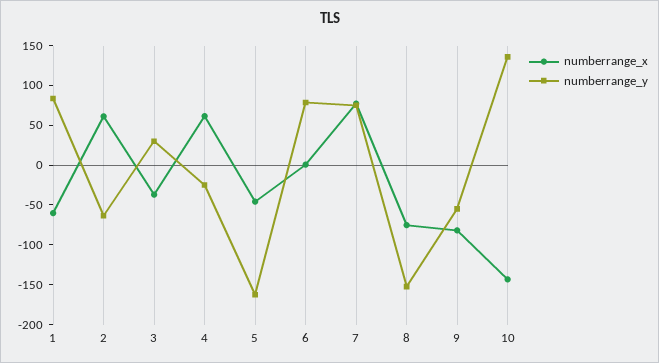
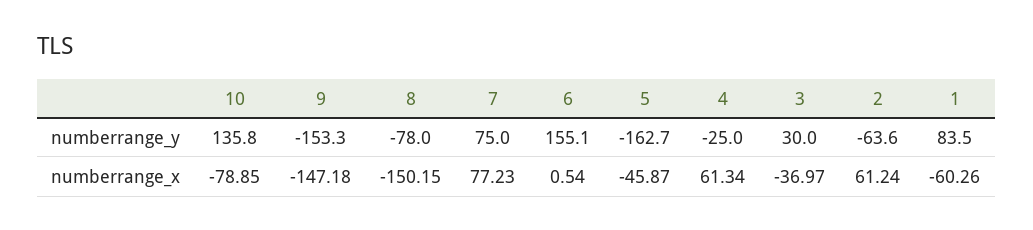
  {
    "numberrange_x": {
      "1": -60.26,
      "2": 61.24,
      "3": -36.97,
      "4": 61.34,
      "5": -45.87,
      "6": 0.54,
      "7": 77.23,
-     "8": -75,
+     "8": -150.15,
-     "9": -75,
+     "9": -147.18,
-     "10": -150
+     "10": -78.85
    },
    "numberrange_y": {
      "1": 83.5,
      "2": -63.6,
      "3": 30,
      "4": -25,
      "5": -162.7,
-     "6": 75,
+     "6": 155.1,
      "7": 75,
-     "8": -150,
+     "8": -78,
-     "9": -50,
+     "9": -153.3,
      "10": 135.8
    }
  }

